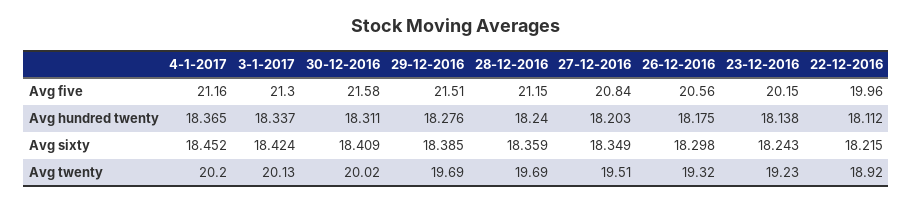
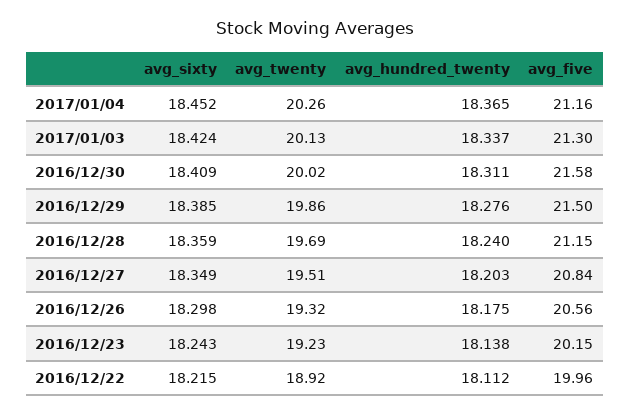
  {
    "4-1-2017": {
      "Avg five": 21.16,
      "Avg hundred twenty": 18.365,
      "Avg sixty": 18.452,
-     "Avg twenty": 20.2
+     "Avg twenty": 20.26
    },
    "3-1-2017": {
      "Avg five": 21.3,
      "Avg hundred twenty": 18.337,
      "Avg sixty": 18.424,
      "Avg twenty": 20.13
    },
    "30-12-2016": {
      "Avg five": 21.58,
      "Avg hundred twenty": 18.311,
      "Avg sixty": 18.409,
      "Avg twenty": 20.02
    },
    "29-12-2016": {
-     "Avg five": 21.51,
+     "Avg five": 21.5,
      "Avg hundred twenty": 18.276,
      "Avg sixty": 18.385,
-     "Avg twenty": 19.69
+     "Avg twenty": 19.86
    },
    "28-12-2016": {
      "Avg five": 21.15,
      "Avg hundred twenty": 18.24,
      "Avg sixty": 18.359,
      "Avg twenty": 19.69
    },
    "27-12-2016": {
      "Avg five": 20.84,
      "Avg hundred twenty": 18.203,
      "Avg sixty": 18.349,
      "Avg twenty": 19.51
    },
    "26-12-2016": {
      "Avg five": 20.56,
      "Avg hundred twenty": 18.175,
      "Avg sixty": 18.298,
      "Avg twenty": 19.32
    },
    "23-12-2016": {
      "Avg five": 20.15,
      "Avg hundred twenty": 18.138,
      "Avg sixty": 18.243,
      "Avg twenty": 19.23
    },
    "22-12-2016": {
      "Avg five": 19.96,
      "Avg hundred twenty": 18.112,
      "Avg sixty": 18.215,
      "Avg twenty": 18.92
    }
  }

